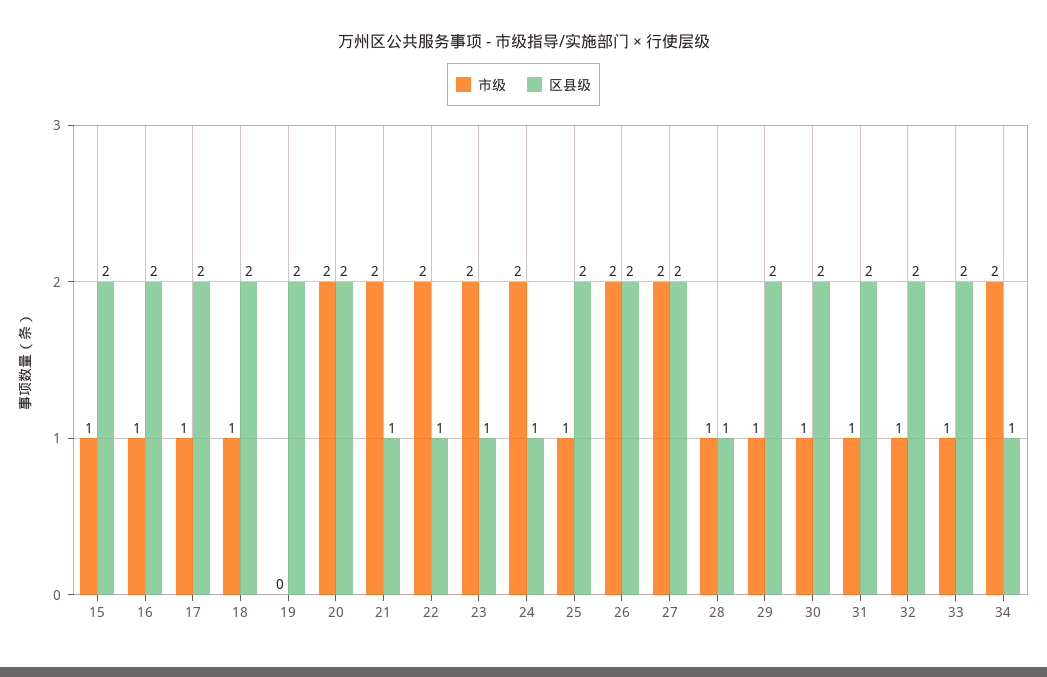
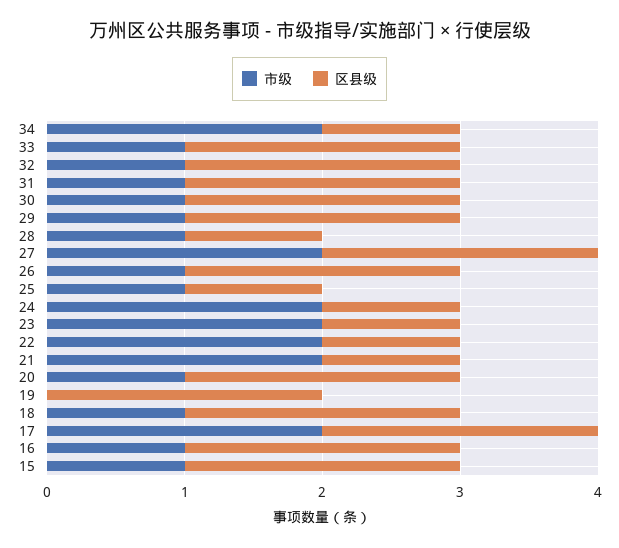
  {
    "市级": {
      "15": 1,
      "16": 1,
-     "17": 1,
+     "17": 2,
      "18": 1,
      "19": 0,
-     "20": 2,
+     "20": 1,
      "21": 2,
      "22": 2,
      "23": 2,
      "24": 2,
      "25": 1,
-     "26": 2,
+     "26": 1,
      "27": 2,
      "28": 1,
      "29": 1,
      "30": 1,
      "31": 1,
      "32": 1,
      "33": 1,
      "34": 2
    },
    "区县级": {
      "15": 2,
      "16": 2,
      "17": 2,
      "18": 2,
      "19": 2,
      "20": 2,
      "21": 1,
      "22": 1,
      "23": 1,
      "24": 1,
-     "25": 2,
+     "25": 1,
      "26": 2,
      "27": 2,
      "28": 1,
      "29": 2,
      "30": 2,
      "31": 2,
      "32": 2,
      "33": 2,
      "34": 1
    }
  }

